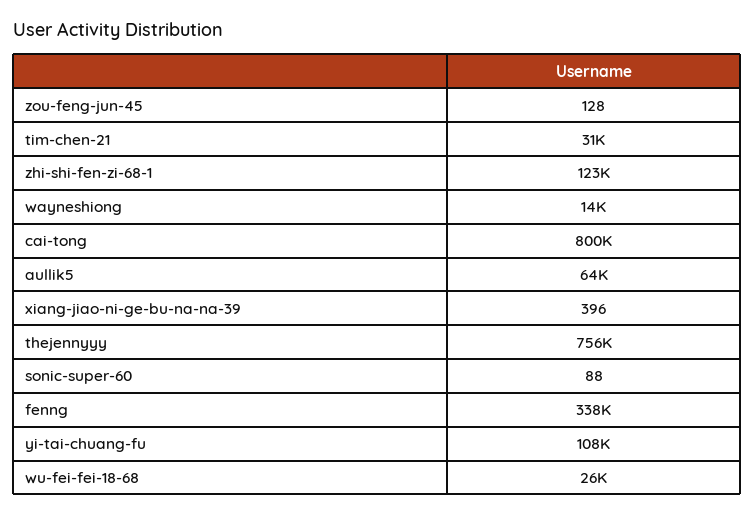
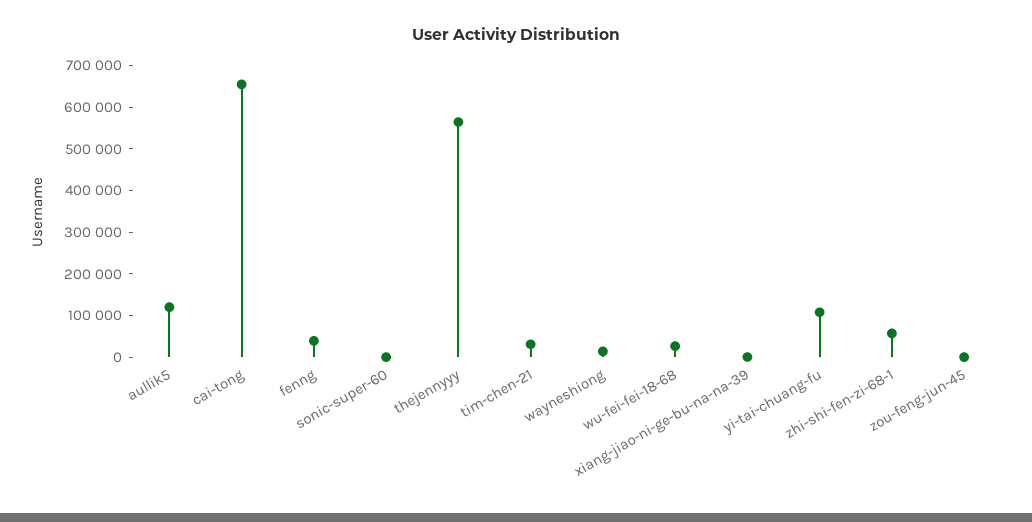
  {
    "zou-feng-jun-45": 128,
    "tim-chen-21": 31000,
-   "zhi-shi-fen-zi-68-1": 123000,
+   "zhi-shi-fen-zi-68-1": 60000,
    "wayneshiong": 14000,
-   "cai-tong": 800000,
+   "cai-tong": 660000,
-   "aullik5": 64000,
+   "aullik5": 120000,
    "xiang-jiao-ni-ge-bu-na-na-39": 396,
-   "thejennyyy": 756000,
+   "thejennyyy": 560000,
    "sonic-super-60": 88,
-   "fenng": 338000,
+   "fenng": 40000,
    "yi-tai-chuang-fu": 108000,
    "wu-fei-fei-18-68": 26000
  }

